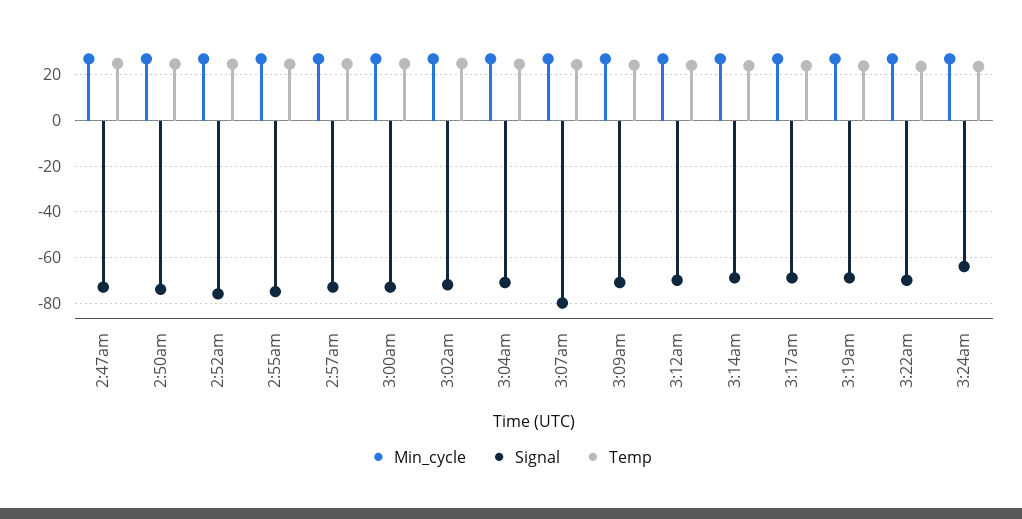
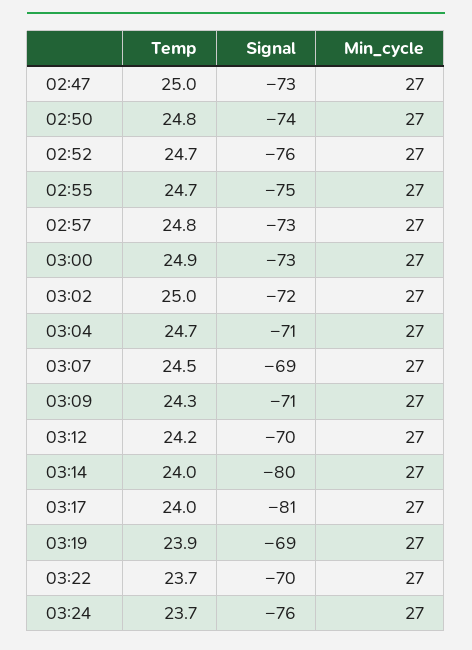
  {
    "Min_cycle": {
      "2:47am": 27,
      "2:50am": 27,
      "2:52am": 27,
      "2:55am": 27,
      "2:57am": 27,
      "3:00am": 27,
      "3:02am": 27,
      "3:04am": 27,
      "3:07am": 27,
      "3:09am": 27,
      "3:12am": 27,
      "3:14am": 27,
      "3:17am": 27,
      "3:19am": 27,
      "3:22am": 27,
      "3:24am": 27
    },
    "Signal": {
      "2:47am": -73,
      "2:50am": -74,
      "2:52am": -76,
      "2:55am": -75,
      "2:57am": -73,
      "3:00am": -73,
      "3:02am": -72,
      "3:04am": -71,
-     "3:07am": -80,
+     "3:07am": -69,
      "3:09am": -71,
      "3:12am": -70,
-     "3:14am": -70,
+     "3:14am": -80,
-     "3:17am": -70,
+     "3:17am": -81,
      "3:19am": -69,
      "3:22am": -70,
-     "3:24am": -65
+     "3:24am": -76
    },
    "Temp": {
      "2:47am": 25,
      "2:50am": 24.8,
      "2:52am": 24.7,
      "2:55am": 24.7,
      "2:57am": 24.8,
      "3:00am": 24.9,
      "3:02am": 25,
      "3:04am": 24.7,
      "3:07am": 24.5,
      "3:09am": 24.3,
      "3:12am": 24.2,
      "3:14am": 24,
      "3:17am": 24,
      "3:19am": 23.9,
      "3:22am": 23.7,
      "3:24am": 23.7
    }
  }

